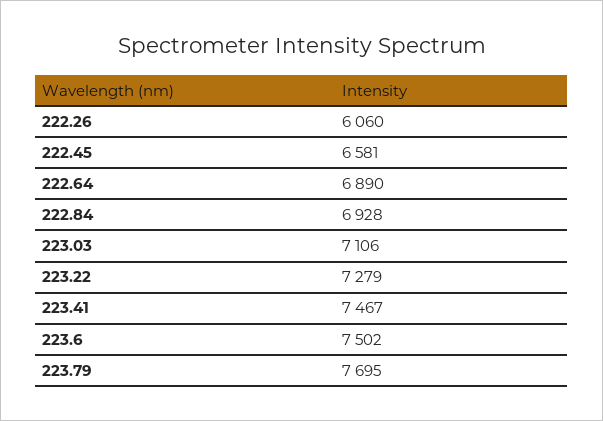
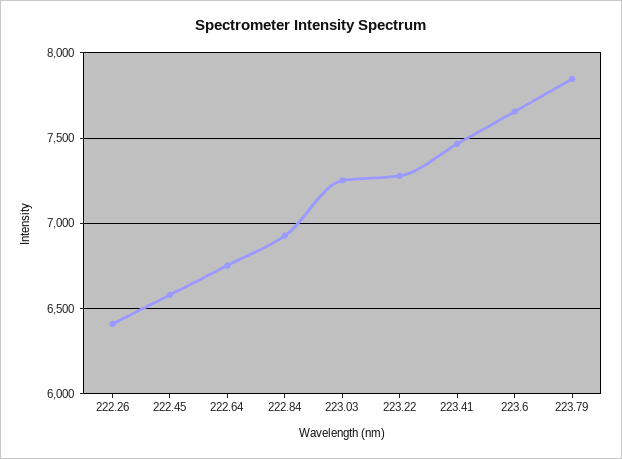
  {
-   "222.26": 6060,
+   "222.26": 6400,
    "222.45": 6581,
-   "222.64": 6890,
+   "222.64": 6750,
    "222.84": 6928,
-   "223.03": 7106,
+   "223.03": 7250,
    "223.22": 7279,
    "223.41": 7467,
-   "223.6": 7502,
+   "223.6": 7650,
-   "223.79": 7695
+   "223.79": 7850
  }

